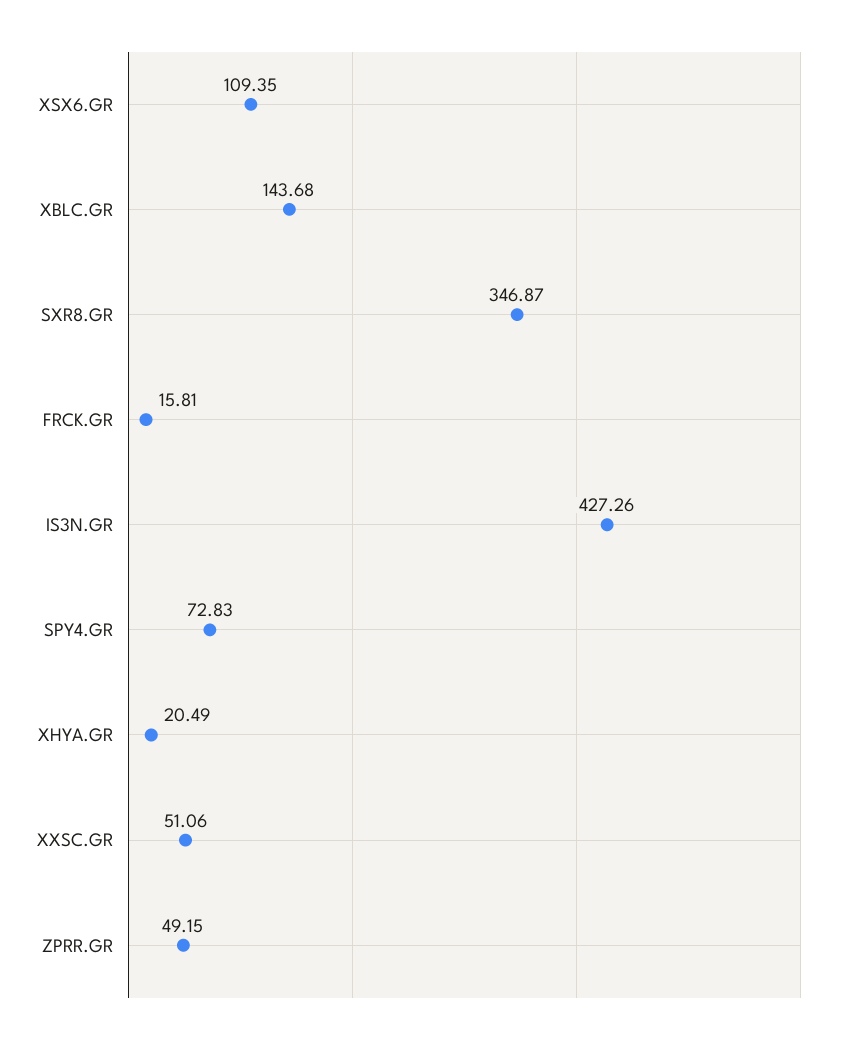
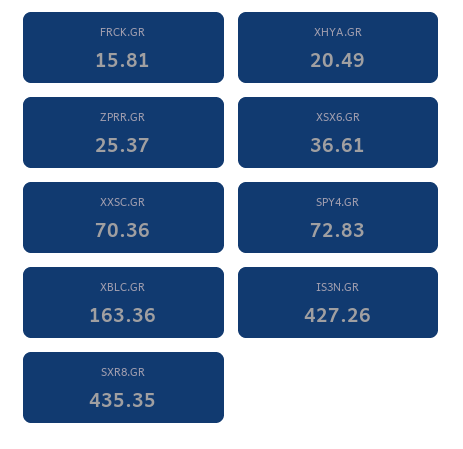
  {
-   "XSX6.GR": 109.35,
+   "XSX6.GR": 36.61,
-   "XBLC.GR": 143.68,
+   "XBLC.GR": 163.36,
-   "SXR8.GR": 346.87,
+   "SXR8.GR": 435.35,
    "FRCK.GR": 15.81,
    "IS3N.GR": 427.26,
    "SPY4.GR": 72.83,
    "XHYA.GR": 20.49,
-   "XXSC.GR": 51.06,
+   "XXSC.GR": 70.36,
-   "ZPRR.GR": 49.15
+   "ZPRR.GR": 25.37
  }

